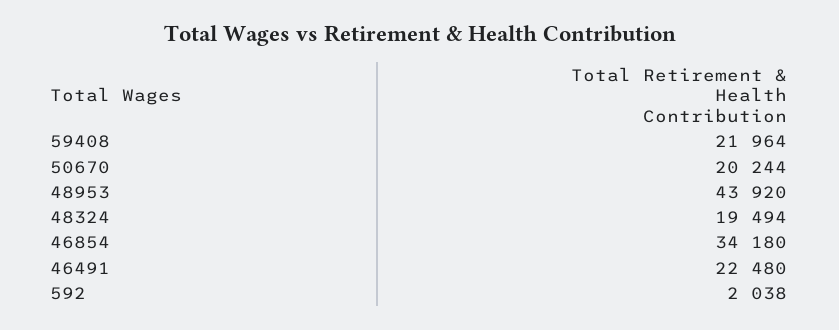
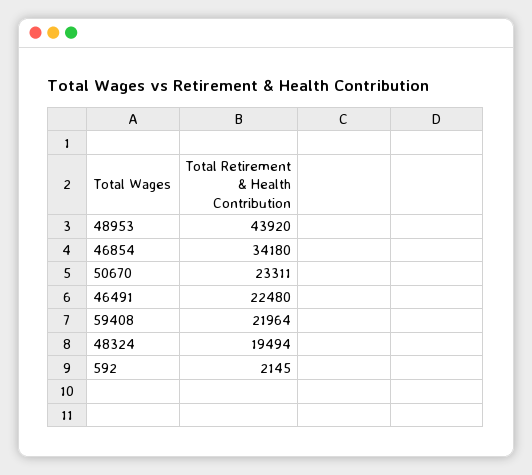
  {
    "59408": 21964,
-   "50670": 20244,
+   "50670": 23311,
    "48953": 43920,
    "48324": 19494,
    "46854": 34180,
    "46491": 22480,
-   "592": 2038
+   "592": 2145
  }

